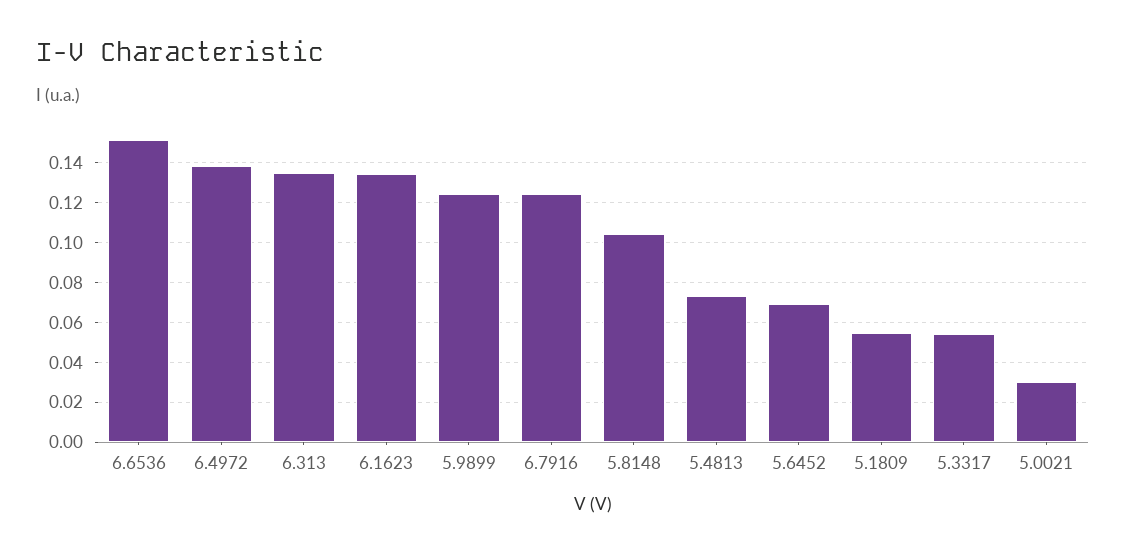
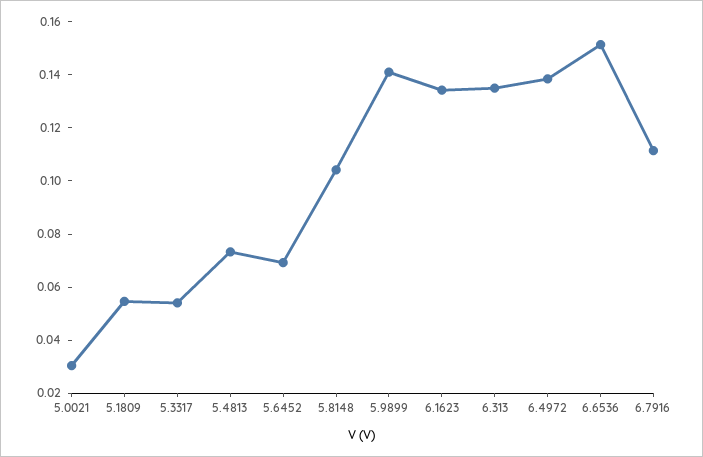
  {
    "6.6536": 0.15,
    "6.4972": 0.14,
    "6.313": 0.135,
    "6.1623": 0.135,
-   "5.9899": 0.125,
+   "5.9899": 0.14,
-   "6.7916": 0.125,
+   "6.7916": 0.11,
    "5.8148": 0.105,
    "5.4813": 0.075,
    "5.6452": 0.07,
    "5.1809": 0.055,
    "5.3317": 0.055,
    "5.0021": 0.03
  }

